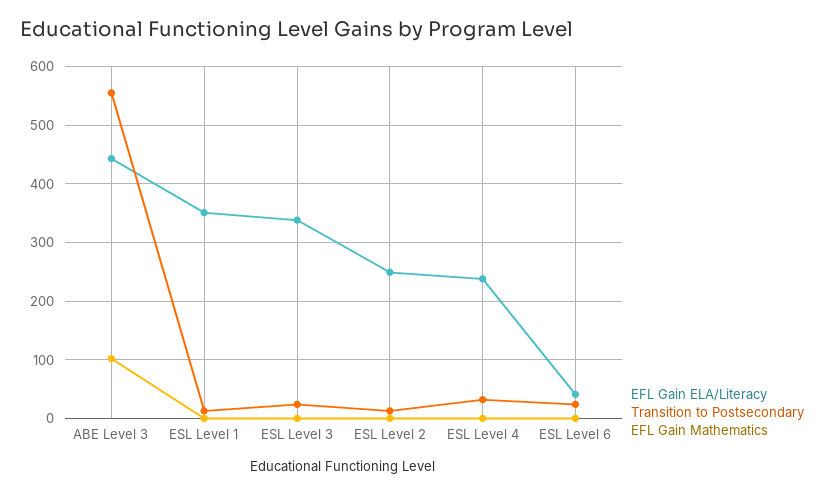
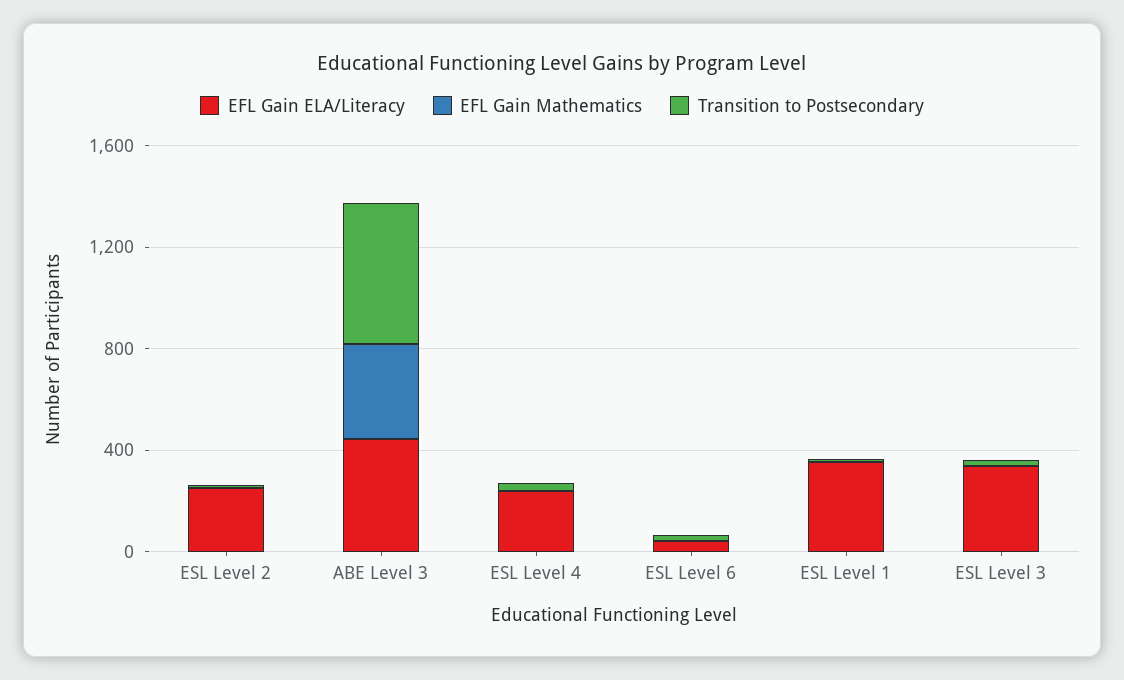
  {
    "EFL Gain ELA/Literacy": {
      "ABE Level 3": 440,
      "ESL Level 1": 360,
      "ESL Level 3": 340,
      "ESL Level 2": 240,
      "ESL Level 4": 240,
      "ESL Level 6": 40
    },
    "Transition to Postsecondary": {
      "ABE Level 3": 560,
      "ESL Level 1": 20,
      "ESL Level 3": 20,
      "ESL Level 2": 20,
      "ESL Level 4": 40,
      "ESL Level 6": 20
    },
    "EFL Gain Mathematics": {
-     "ABE Level 3": 100,
+     "ABE Level 3": 400,
      "ESL Level 1": 0,
      "ESL Level 3": 0,
      "ESL Level 2": 0,
      "ESL Level 4": 0,
      "ESL Level 6": 0
    }
  }

